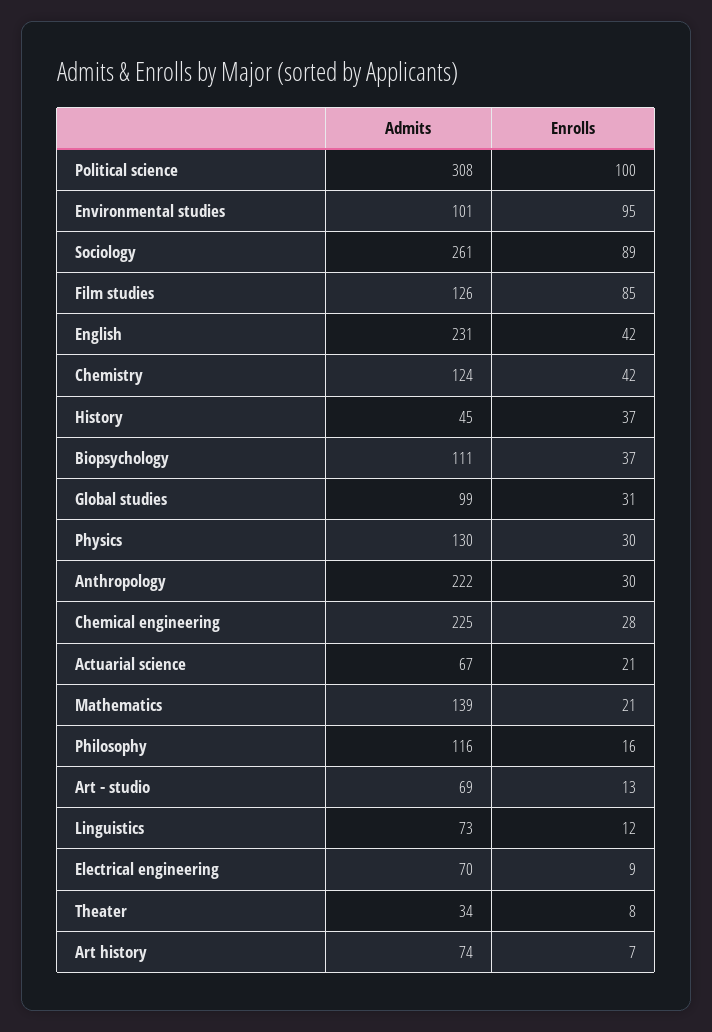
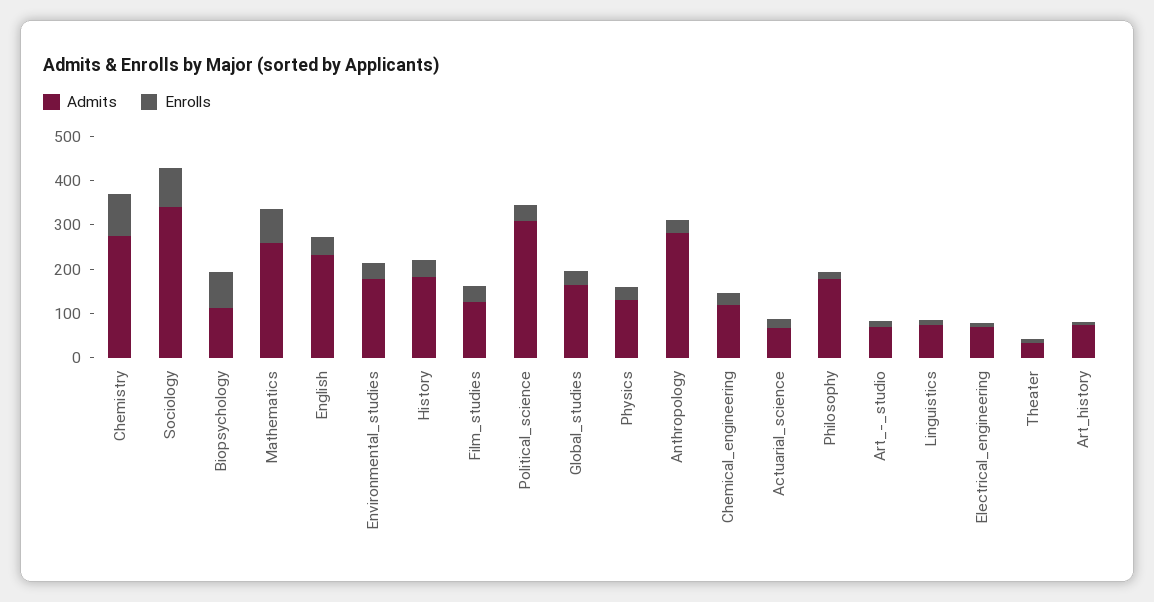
  {
    "Admits": {
      "Political science": 308,
-     "Environmental studies": 101,
+     "Environmental studies": 180,
-     "Sociology": 261,
+     "Sociology": 340,
      "Film studies": 126,
      "English": 231,
-     "Chemistry": 124,
+     "Chemistry": 280,
-     "History": 45,
+     "History": 180,
      "Biopsychology": 111,
-     "Global studies": 99,
+     "Global studies": 160,
      "Physics": 130,
-     "Anthropology": 222,
+     "Anthropology": 280,
-     "Chemical engineering": 225,
+     "Chemical engineering": 120,
      "Actuarial science": 67,
-     "Mathematics": 139,
+     "Mathematics": 260,
-     "Philosophy": 116,
+     "Philosophy": 180,
      "Art - studio": 69,
      "Linguistics": 73,
      "Electrical engineering": 70,
      "Theater": 34,
      "Art history": 74
    },
    "Enrolls": {
-     "Political science": 100,
+     "Political science": 40,
-     "Environmental studies": 95,
+     "Environmental studies": 40,
      "Sociology": 89,
-     "Film studies": 85,
+     "Film studies": 40,
      "English": 42,
-     "Chemistry": 42,
+     "Chemistry": 100,
      "History": 37,
-     "Biopsychology": 37,
+     "Biopsychology": 80,
      "Global studies": 31,
      "Physics": 30,
      "Anthropology": 30,
      "Chemical engineering": 28,
      "Actuarial science": 21,
-     "Mathematics": 21,
+     "Mathematics": 80,
      "Philosophy": 16,
      "Art - studio": 13,
      "Linguistics": 12,
      "Electrical engineering": 9,
      "Theater": 8,
      "Art history": 7
    }
  }

